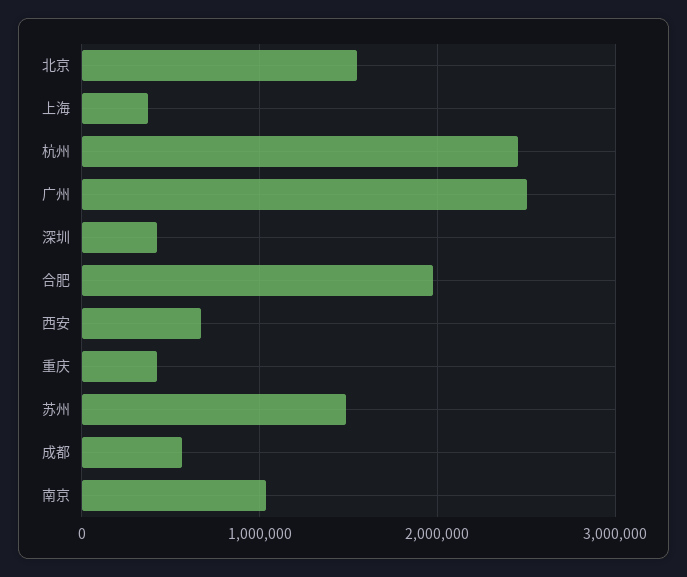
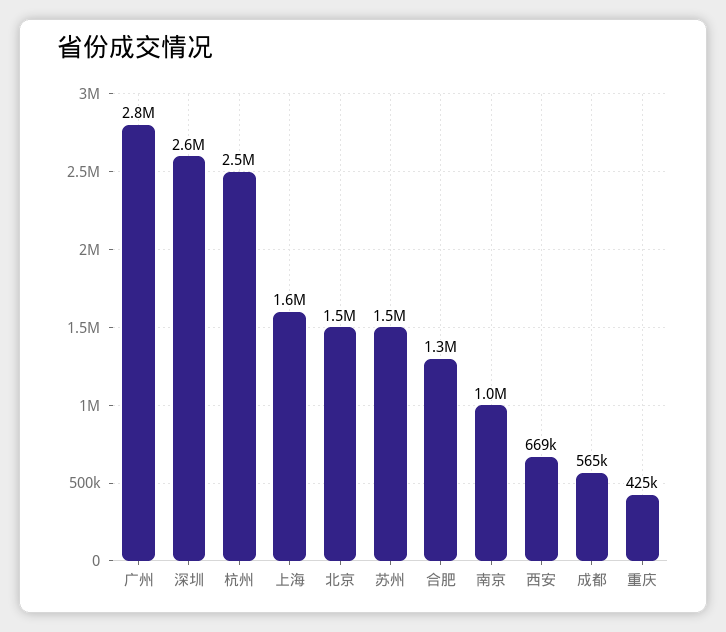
  {
    "北京": 1500000,
-   "上海": 400000,
+   "上海": 1600000,
    "杭州": 2500000,
-   "广州": 2500000,
+   "广州": 2800000,
-   "深圳": 400000,
+   "深圳": 2600000,
-   "合肥": 2000000,
+   "合肥": 1300000,
    "西安": 669000,
    "重庆": 425000,
    "苏州": 1500000,
    "成都": 565000,
    "南京": 1000000
  }

